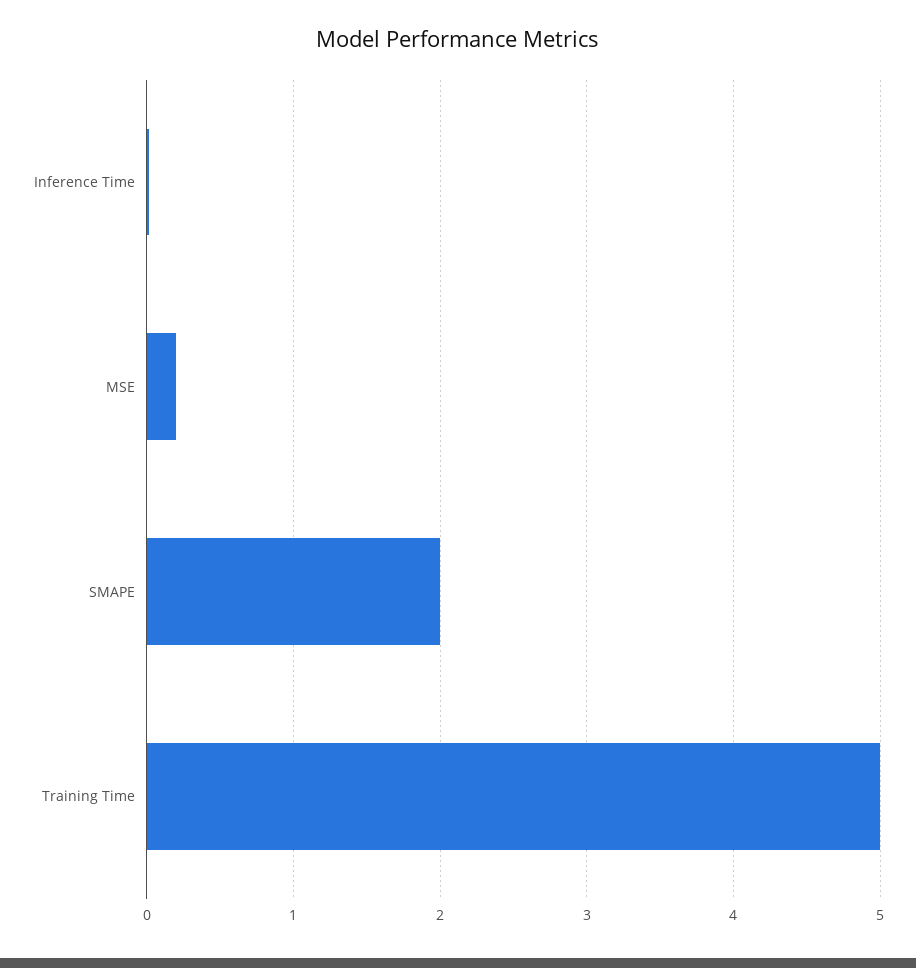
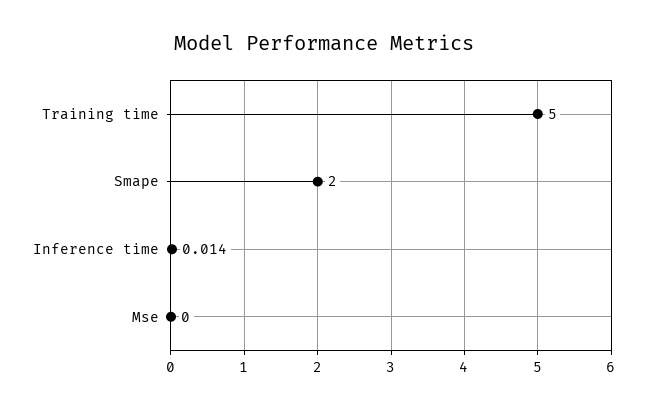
  {
    "Inference Time": 0.014,
-   "MSE": 0.2,
+   "MSE": 0,
    "SMAPE": 2,
    "Training Time": 5
  }

